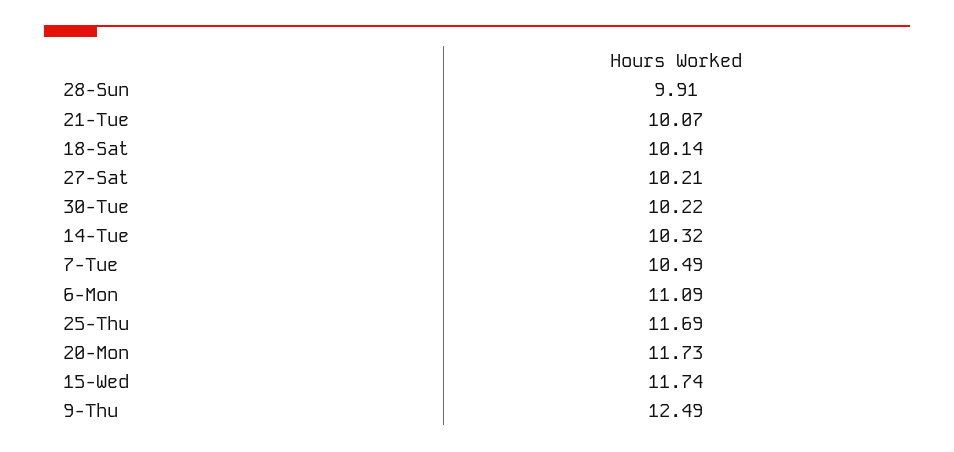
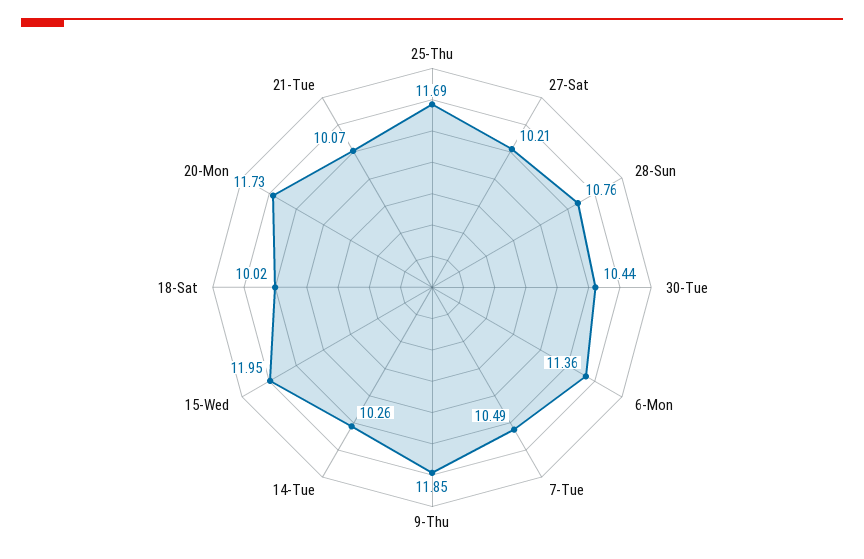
  {
-   "28-Sun": 9.91,
+   "28-Sun": 10.76,
    "21-Tue": 10.07,
-   "18-Sat": 10.14,
+   "18-Sat": 10.02,
    "27-Sat": 10.21,
-   "30-Tue": 10.22,
+   "30-Tue": 10.44,
-   "14-Tue": 10.32,
+   "14-Tue": 10.26,
    "7-Tue": 10.49,
-   "6-Mon": 11.09,
+   "6-Mon": 11.36,
    "25-Thu": 11.69,
    "20-Mon": 11.73,
-   "15-Wed": 11.74,
+   "15-Wed": 11.95,
-   "9-Thu": 12.49
+   "9-Thu": 11.85
  }

